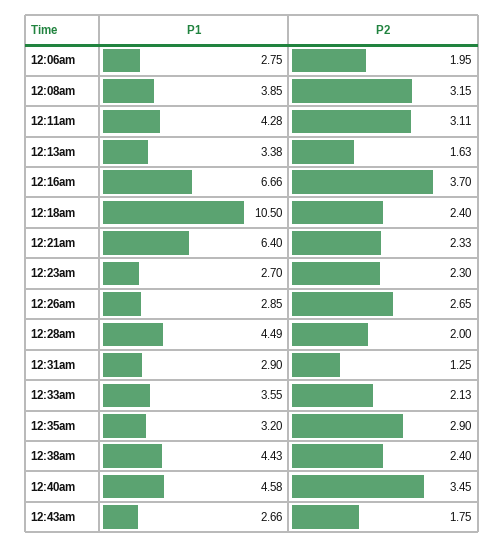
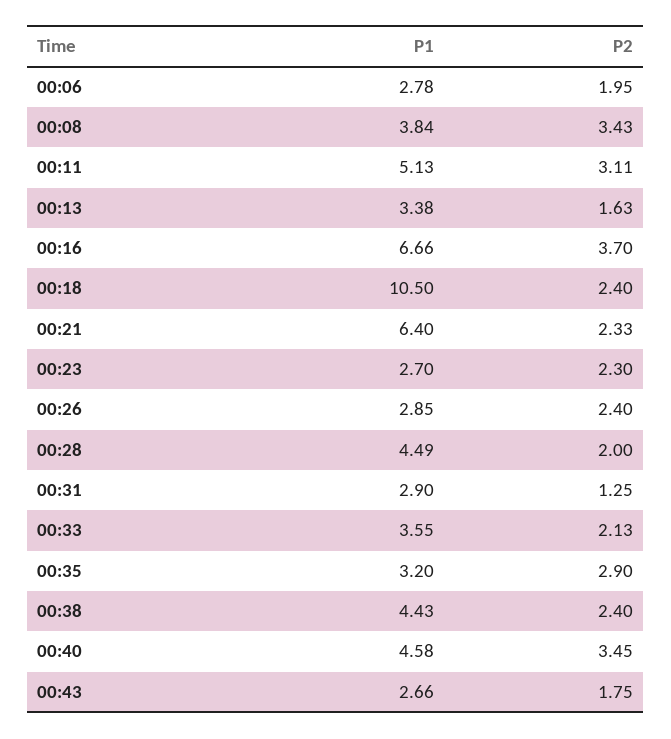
  {
    "P1": {
-     "12:06am": 2.75,
+     "12:06am": 2.78,
-     "12:08am": 3.85,
+     "12:08am": 3.84,
-     "12:11am": 4.28,
+     "12:11am": 5.13,
      "12:13am": 3.38,
      "12:16am": 6.66,
      "12:18am": 10.5,
      "12:21am": 6.4,
      "12:23am": 2.7,
      "12:26am": 2.85,
      "12:28am": 4.49,
      "12:31am": 2.9,
      "12:33am": 3.55,
      "12:35am": 3.2,
      "12:38am": 4.43,
      "12:40am": 4.58,
      "12:43am": 2.66
    },
    "P2": {
      "12:06am": 1.95,
-     "12:08am": 3.15,
+     "12:08am": 3.43,
      "12:11am": 3.11,
      "12:13am": 1.63,
      "12:16am": 3.7,
      "12:18am": 2.4,
      "12:21am": 2.33,
      "12:23am": 2.3,
-     "12:26am": 2.65,
+     "12:26am": 2.4,
      "12:28am": 2,
      "12:31am": 1.25,
      "12:33am": 2.13,
      "12:35am": 2.9,
      "12:38am": 2.4,
      "12:40am": 3.45,
      "12:43am": 1.75
    }
  }

